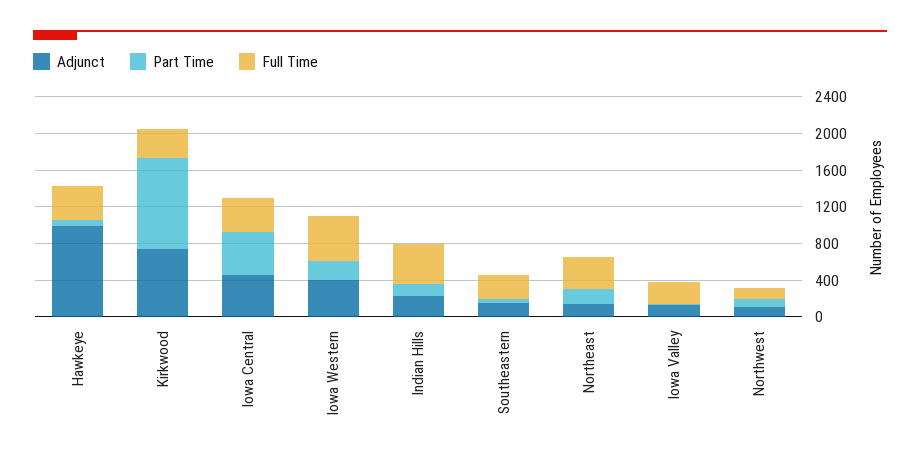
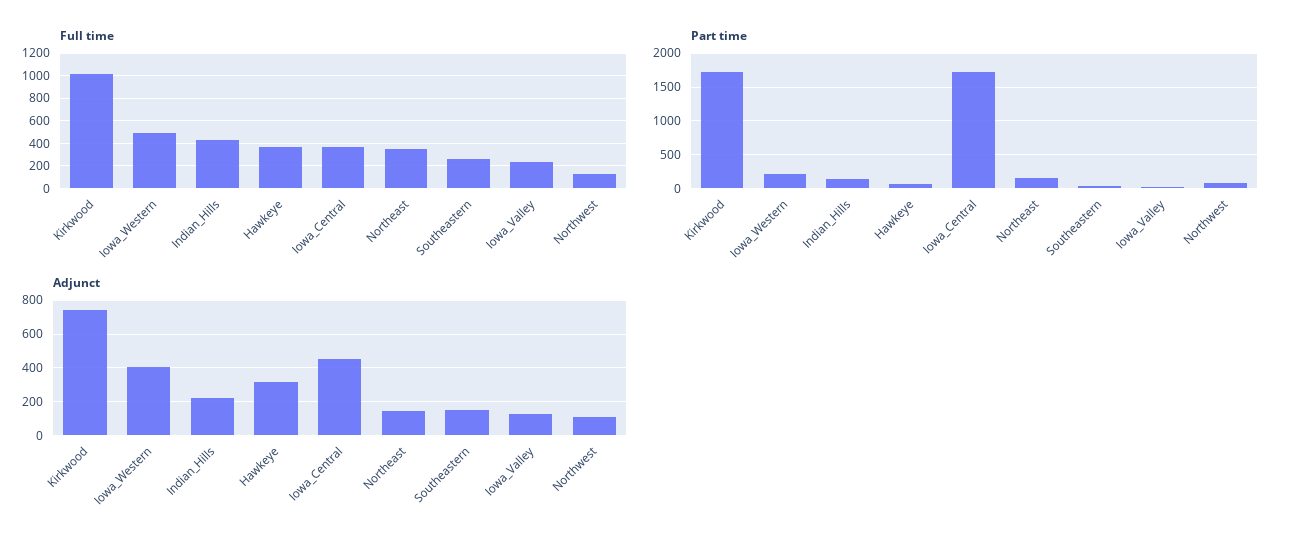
  {
    "Adjunct": {
-     "Hawkeye": 1000,
+     "Hawkeye": 300,
      "Kirkwood": 750,
      "Iowa Central": 450,
      "Iowa Western": 400,
      "Indian Hills": 200,
      "Southeastern": 150,
      "Northeast": 150,
      "Iowa Valley": 150,
      "Northwest": 100
    },
    "Part Time": {
      "Hawkeye": 100,
-     "Kirkwood": 1000,
+     "Kirkwood": 1700,
-     "Iowa Central": 500,
+     "Iowa Central": 1700,
      "Iowa Western": 200,
      "Indian Hills": 100,
      "Southeastern": 0,
      "Northeast": 200,
      "Iowa Valley": 0,
      "Northwest": 100
    },
    "Full Time": {
      "Hawkeye": 400,
-     "Kirkwood": 300,
+     "Kirkwood": 1000,
      "Iowa Central": 400,
      "Iowa Western": 500,
      "Indian Hills": 400,
      "Southeastern": 300,
      "Northeast": 300,
      "Iowa Valley": 200,
      "Northwest": 100
    }
  }

